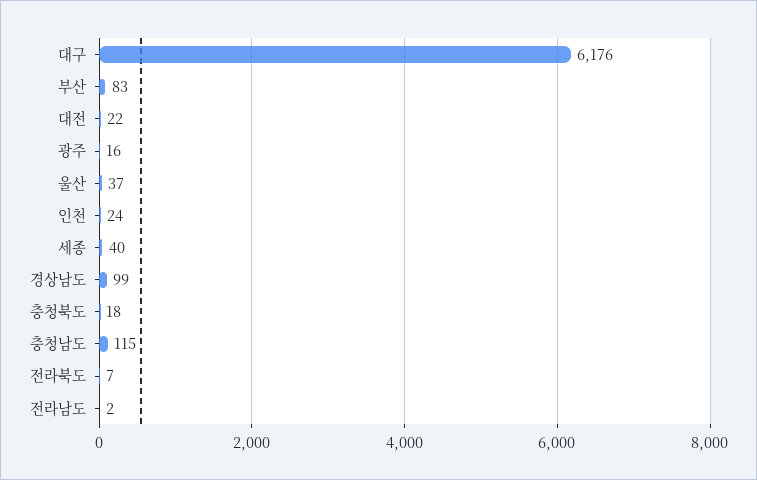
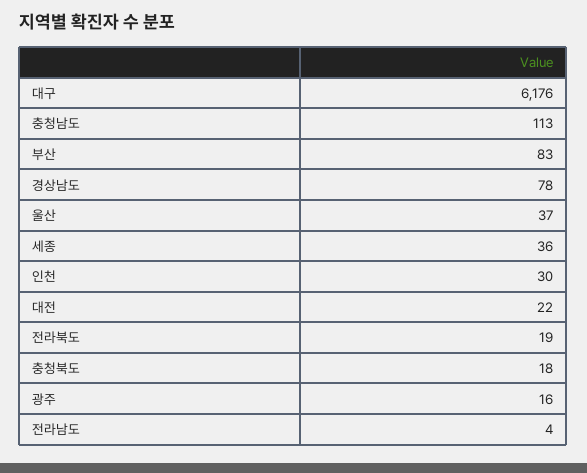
  {
    "대구": 6176,
    "부산": 83,
    "대전": 22,
    "광주": 16,
    "울산": 37,
-   "인천": 24,
+   "인천": 30,
-   "세종": 40,
+   "세종": 36,
-   "경상남도": 99,
+   "경상남도": 78,
    "충청북도": 18,
-   "충청남도": 115,
+   "충청남도": 113,
-   "전라북도": 7,
+   "전라북도": 19,
-   "전라남도": 2
+   "전라남도": 4
  }

